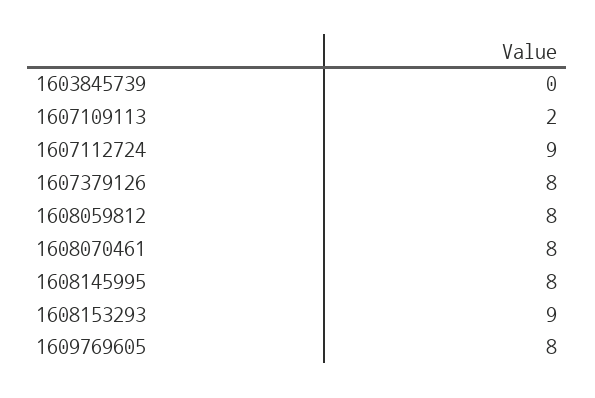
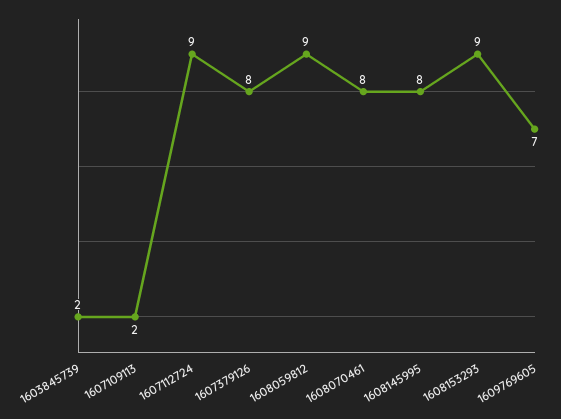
  {
-   "1603845739": 0,
+   "1603845739": 2,
    "1607109113": 2,
    "1607112724": 9,
    "1607379126": 8,
-   "1608059812": 8,
+   "1608059812": 9,
    "1608070461": 8,
    "1608145995": 8,
    "1608153293": 9,
-   "1609769605": 8
+   "1609769605": 7
  }

